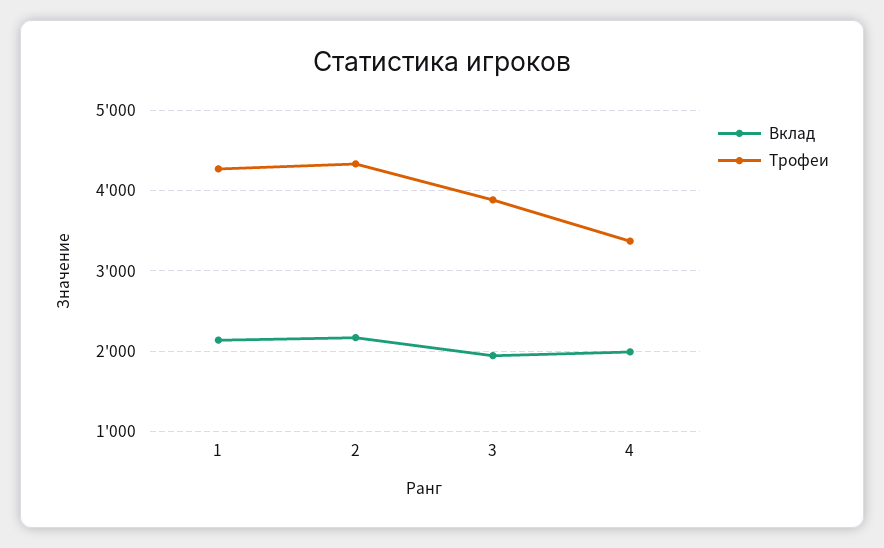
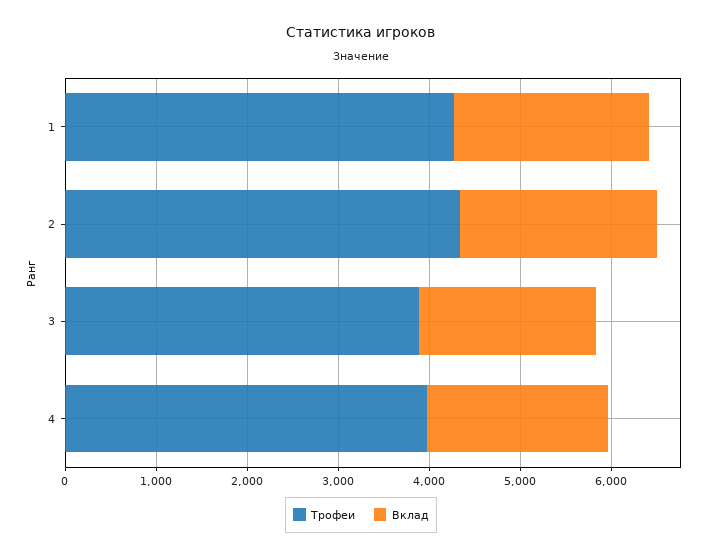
  {
    "Вклад": {
      "1": 2100,
      "2": 2200,
      "3": 1900,
      "4": 2000
    },
    "Трофеи": {
      "1": 4300,
      "2": 4300,
      "3": 3900,
-     "4": 3400
+     "4": 4000
    }
  }

